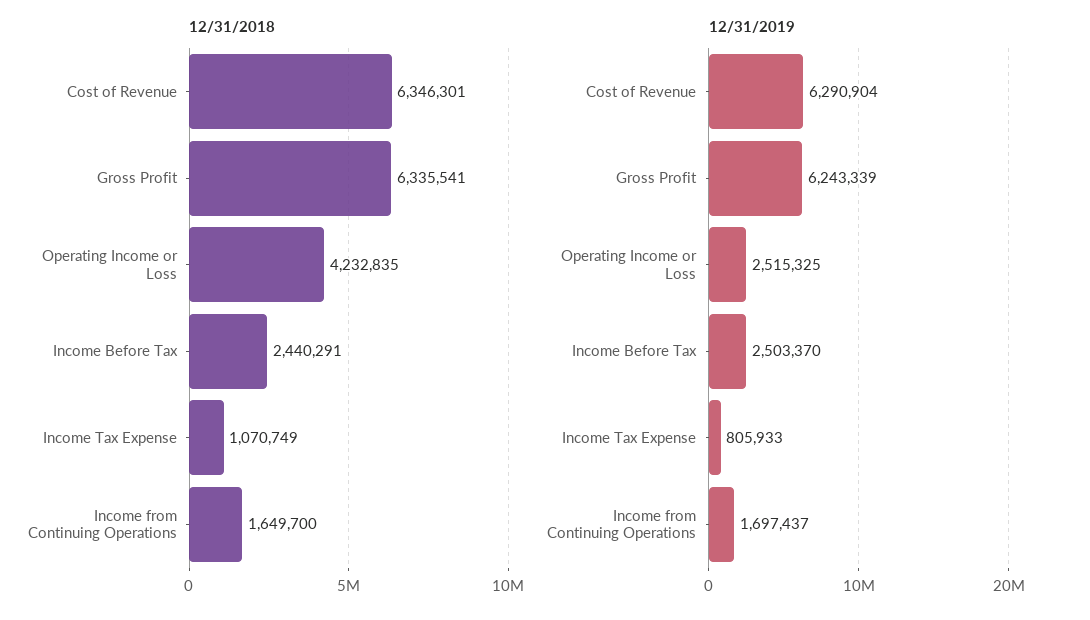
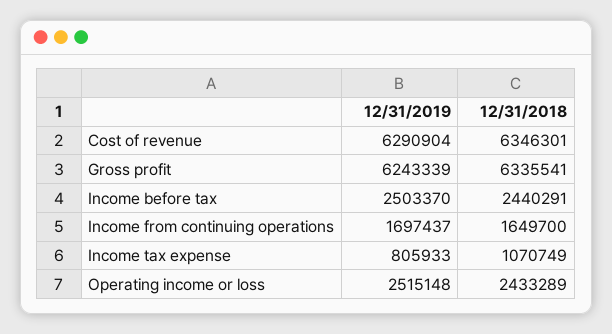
  {
    "12/31/2018": {
      "Cost of Revenue": 6346301,
      "Gross Profit": 6335541,
-     "Operating Income or Loss": 4232835,
+     "Operating Income or Loss": 2433289,
      "Income Before Tax": 2440291,
      "Income Tax Expense": 1070749,
      "Income from Continuing Operations": 1649700
    },
    "12/31/2019": {
      "Cost of Revenue": 6290904,
      "Gross Profit": 6243339,
-     "Operating Income or Loss": 2515325,
+     "Operating Income or Loss": 2515148,
      "Income Before Tax": 2503370,
      "Income Tax Expense": 805933,
      "Income from Continuing Operations": 1697437
    }
  }

